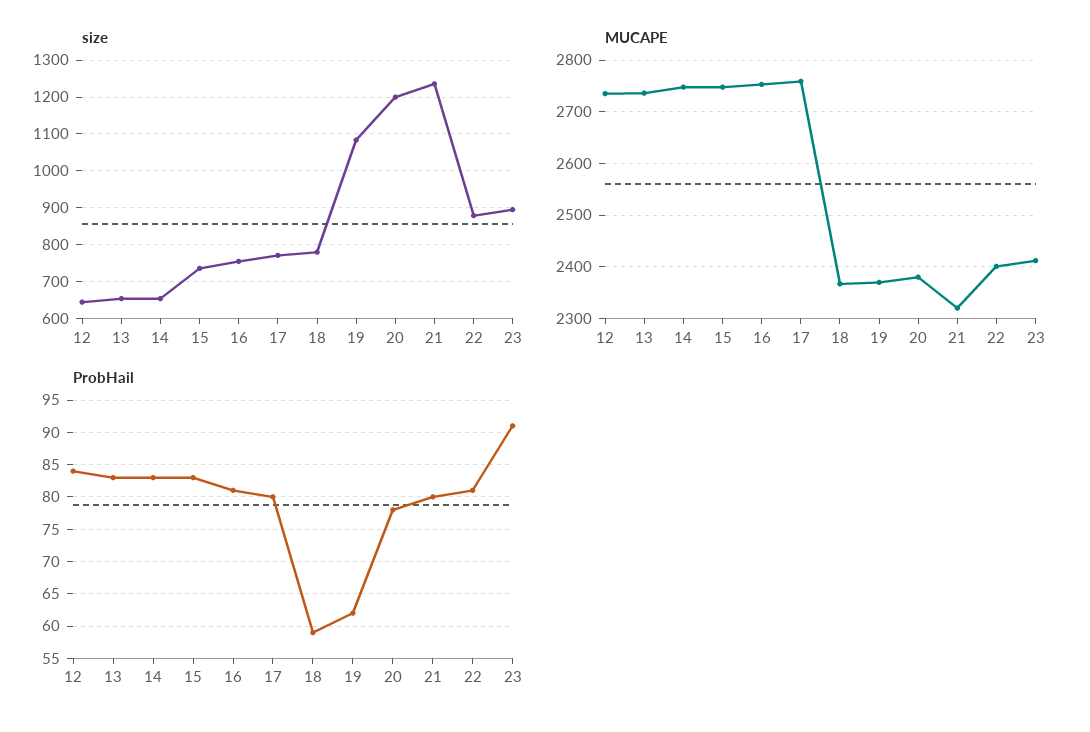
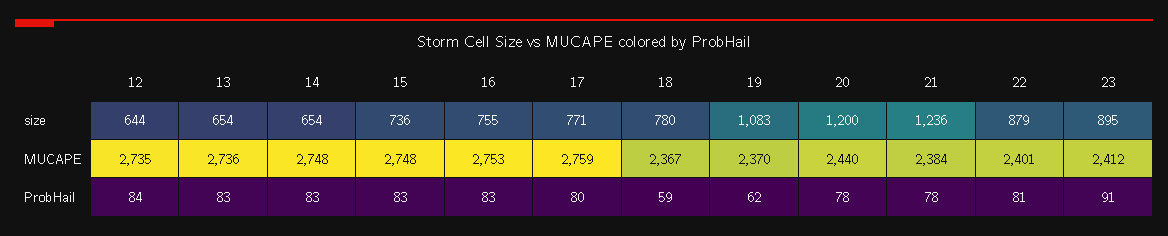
  {
    "size": {
      "12": 644,
      "13": 654,
      "14": 654,
      "15": 736,
      "16": 755,
      "17": 771,
      "18": 780,
      "19": 1083,
      "20": 1200,
      "21": 1236,
      "22": 879,
      "23": 895
    },
    "MUCAPE": {
      "12": 2735,
      "13": 2736,
      "14": 2748,
      "15": 2748,
      "16": 2753,
      "17": 2759,
      "18": 2367,
      "19": 2370,
-     "20": 2380,
+     "20": 2440,
-     "21": 2320,
+     "21": 2384,
      "22": 2401,
      "23": 2412
    },
    "ProbHail": {
      "12": 84,
      "13": 83,
      "14": 83,
      "15": 83,
-     "16": 81,
+     "16": 83,
      "17": 80,
      "18": 59,
      "19": 62,
      "20": 78,
-     "21": 80,
+     "21": 78,
      "22": 81,
      "23": 91
    }
  }

